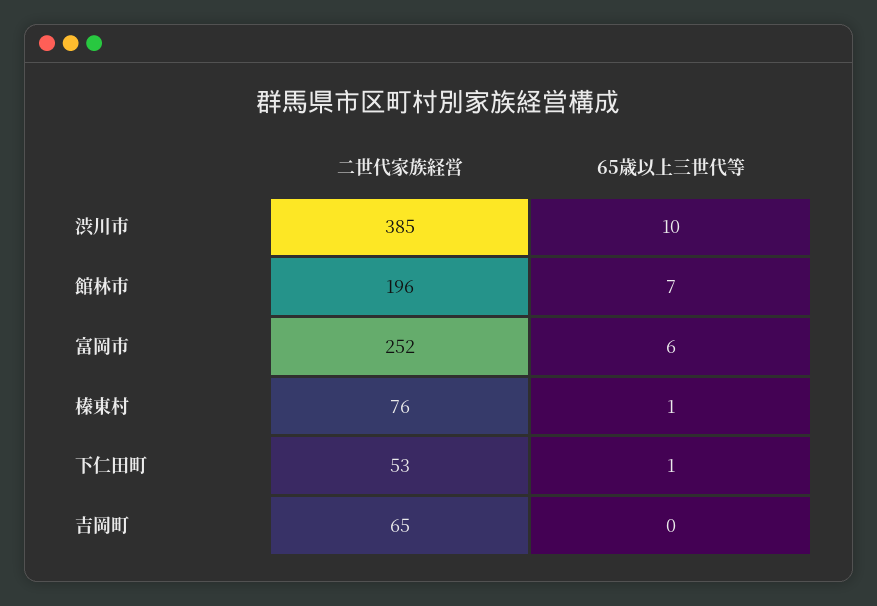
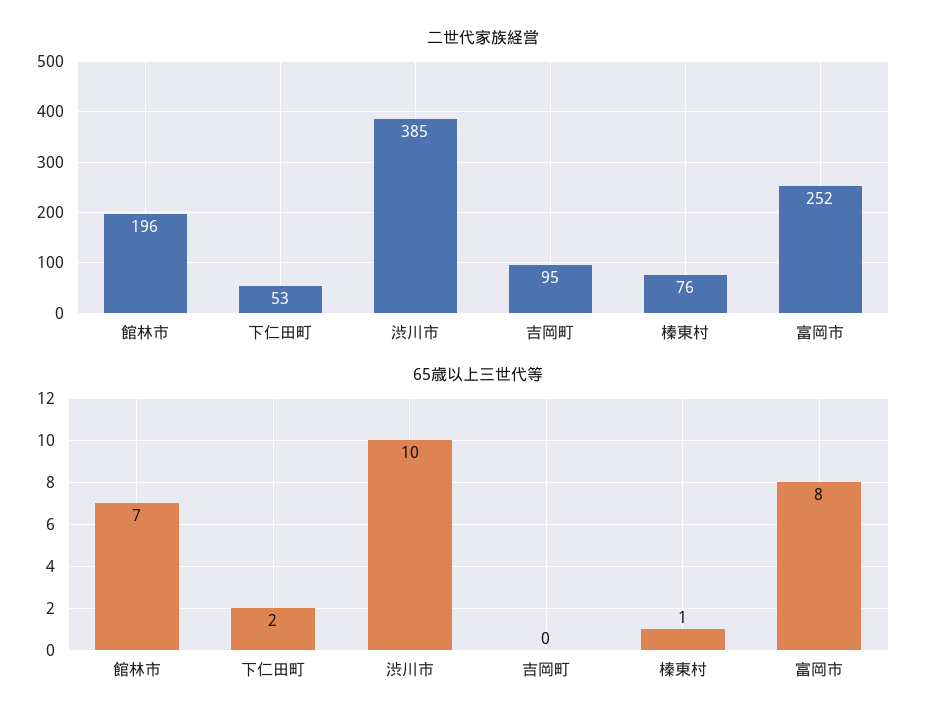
  {
    "二世代家族経営": {
      "渋川市": 385,
      "館林市": 196,
      "富岡市": 252,
      "榛東村": 76,
      "下仁田町": 53,
-     "吉岡町": 65
+     "吉岡町": 95
    },
    "65歳以上三世代等": {
      "渋川市": 10,
      "館林市": 7,
-     "富岡市": 6,
+     "富岡市": 8,
      "榛東村": 1,
-     "下仁田町": 1,
+     "下仁田町": 2,
      "吉岡町": 0
    }
  }

